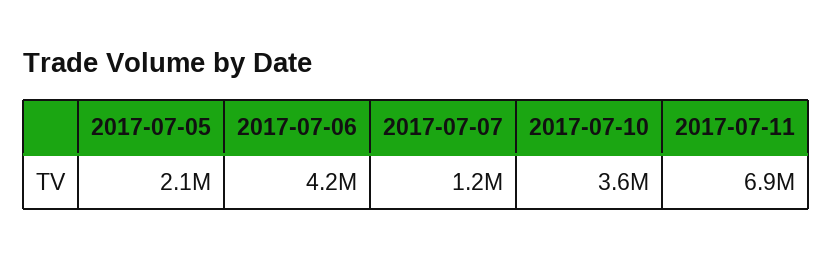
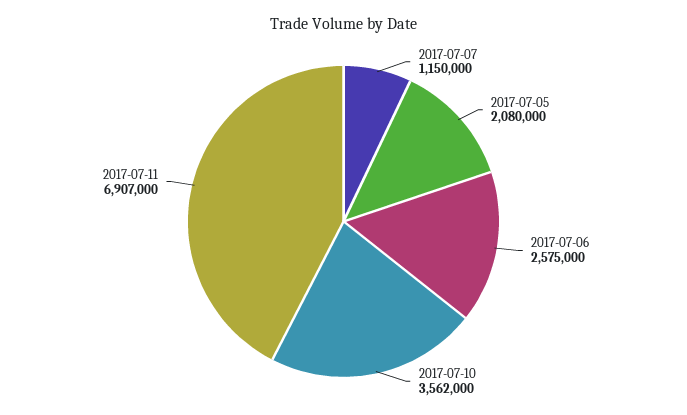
  {
    "2017-07-05": 2080000,
-   "2017-07-06": 4200000,
+   "2017-07-06": 2575000,
    "2017-07-07": 1150000,
    "2017-07-10": 3562000,
    "2017-07-11": 6907000
  }

